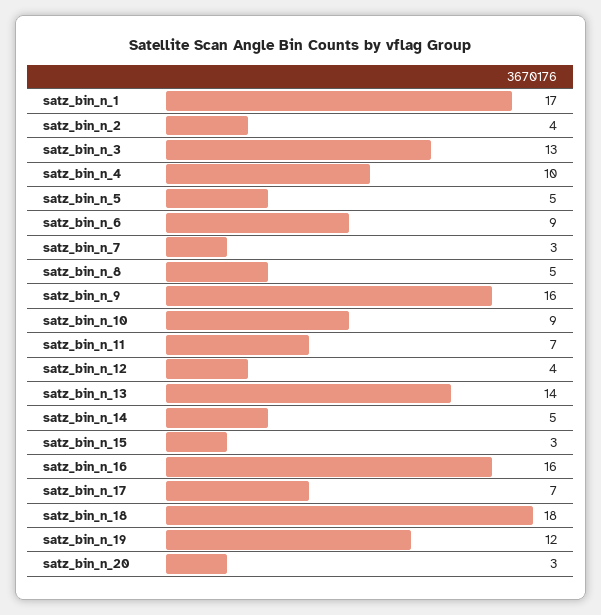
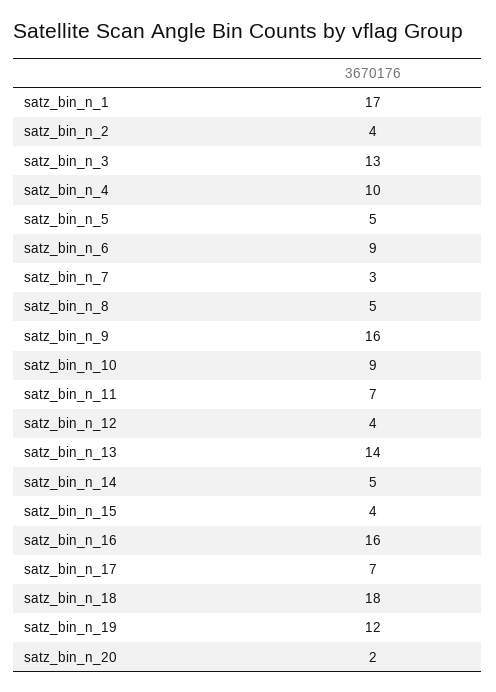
  {
    "satz_bin_n_1": 17,
    "satz_bin_n_2": 4,
    "satz_bin_n_3": 13,
    "satz_bin_n_4": 10,
    "satz_bin_n_5": 5,
    "satz_bin_n_6": 9,
    "satz_bin_n_7": 3,
    "satz_bin_n_8": 5,
    "satz_bin_n_9": 16,
    "satz_bin_n_10": 9,
    "satz_bin_n_11": 7,
    "satz_bin_n_12": 4,
    "satz_bin_n_13": 14,
    "satz_bin_n_14": 5,
-   "satz_bin_n_15": 3,
+   "satz_bin_n_15": 4,
    "satz_bin_n_16": 16,
    "satz_bin_n_17": 7,
    "satz_bin_n_18": 18,
    "satz_bin_n_19": 12,
-   "satz_bin_n_20": 3
+   "satz_bin_n_20": 2
  }

